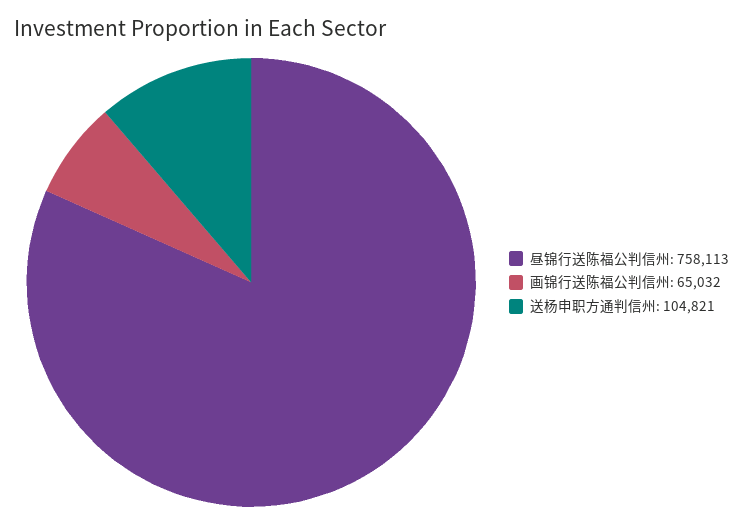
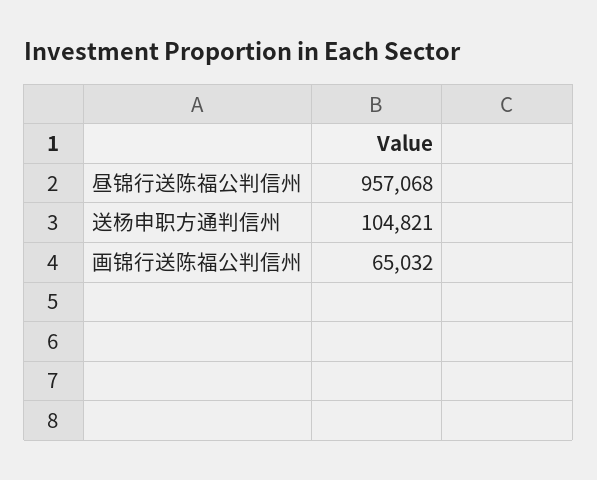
  {
-   "昼锦行送陈福公判信州": 758113,
+   "昼锦行送陈福公判信州": 957068,
    "画锦行送陈福公判信州": 65032,
    "送杨申职方通判信州": 104821
  }

